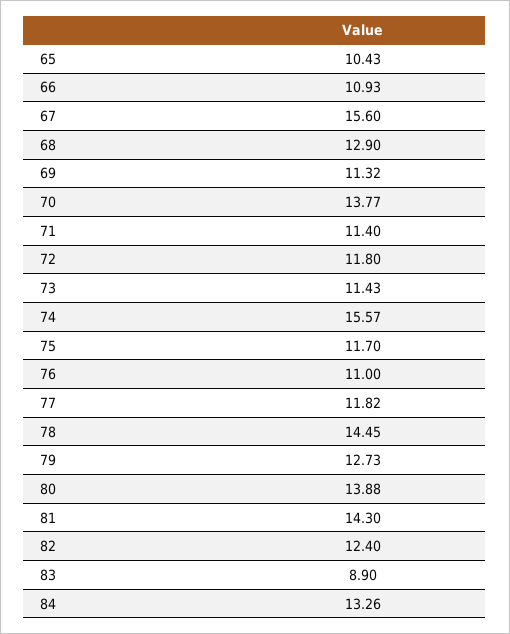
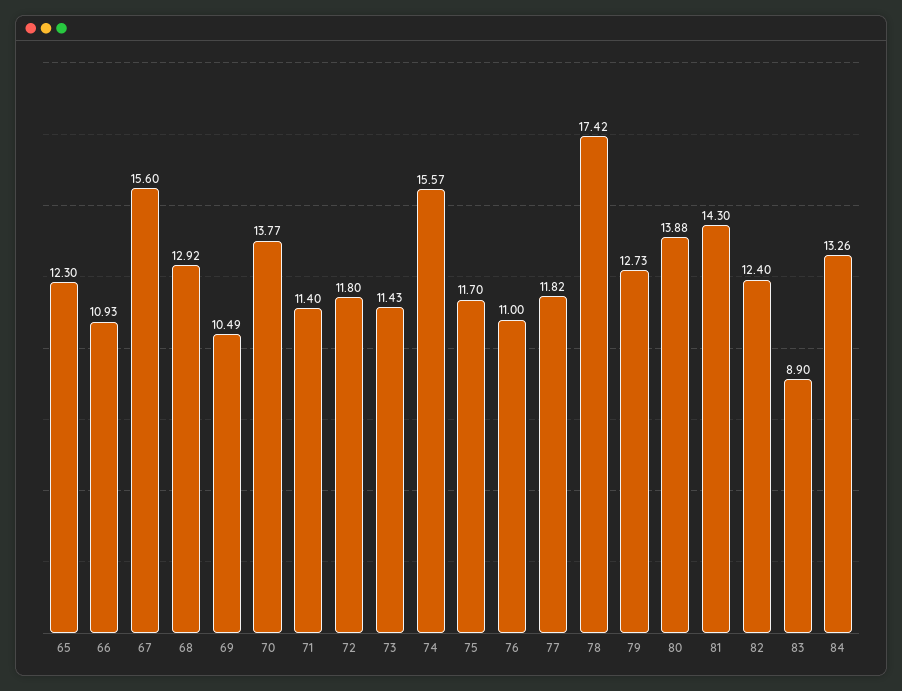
  {
-   "65": 10.43,
+   "65": 12.3,
    "66": 10.93,
    "67": 15.6,
-   "68": 12.9,
+   "68": 12.92,
-   "69": 11.32,
+   "69": 10.49,
    "70": 13.77,
    "71": 11.4,
    "72": 11.8,
    "73": 11.43,
    "74": 15.57,
    "75": 11.7,
    "76": 11,
    "77": 11.82,
-   "78": 14.45,
+   "78": 17.42,
    "79": 12.73,
    "80": 13.88,
    "81": 14.3,
    "82": 12.4,
    "83": 8.9,
    "84": 13.26
  }

